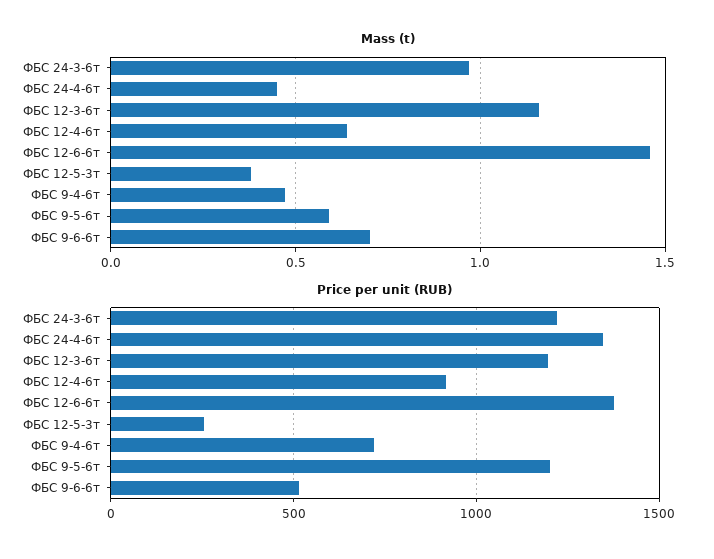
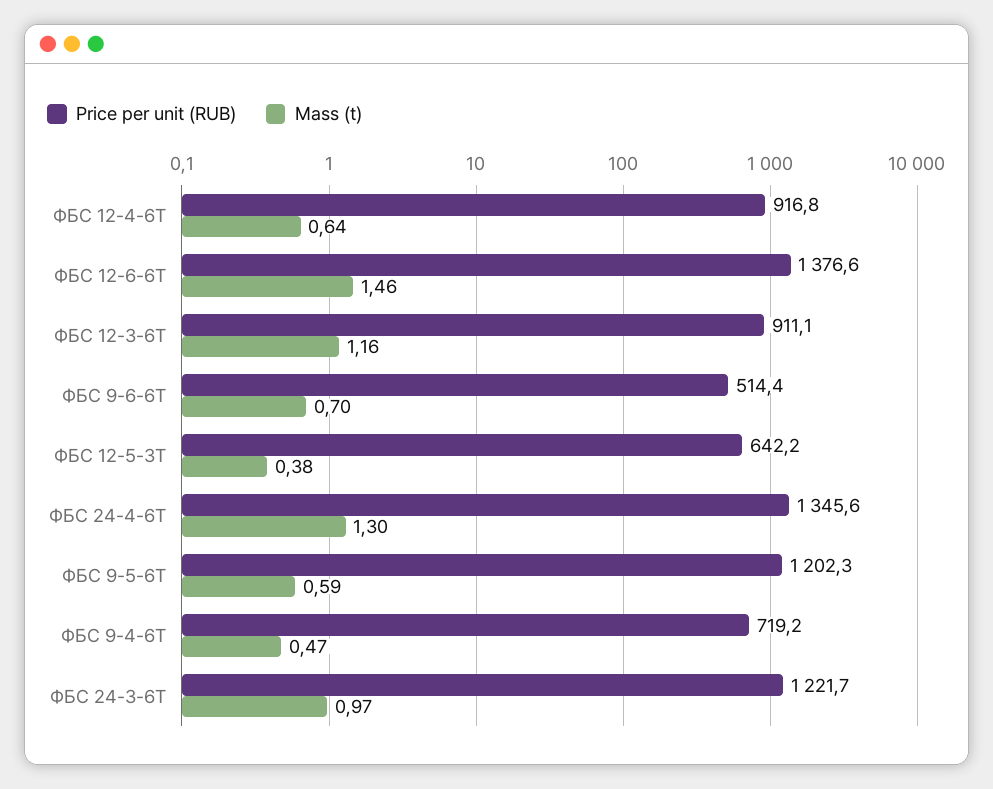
  {
    "Mass (t)": {
      "ФБС 24-3-6т": 0.97,
-     "ФБС 24-4-6т": 0.45,
+     "ФБС 24-4-6т": 1.3,
      "ФБС 12-3-6т": 1.16,
      "ФБС 12-4-6т": 0.64,
      "ФБС 12-6-6т": 1.46,
      "ФБС 12-5-3т": 0.38,
      "ФБС 9-4-6т": 0.47,
      "ФБС 9-5-6т": 0.59,
      "ФБС 9-6-6т": 0.7
    },
    "Price per unit (RUB)": {
      "ФБС 24-3-6т": 1221.7,
      "ФБС 24-4-6т": 1345.6,
-     "ФБС 12-3-6т": 1200,
+     "ФБС 12-3-6т": 911.1,
      "ФБС 12-4-6т": 916.8,
      "ФБС 12-6-6т": 1376.6,
-     "ФБС 12-5-3т": 250,
+     "ФБС 12-5-3т": 642.2,
      "ФБС 9-4-6т": 719.2,
      "ФБС 9-5-6т": 1202.3,
      "ФБС 9-6-6т": 514.4
    }
  }

